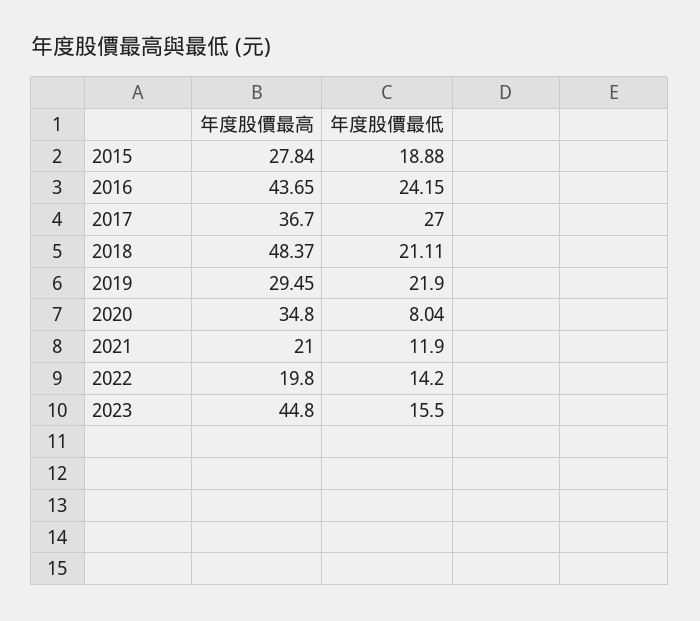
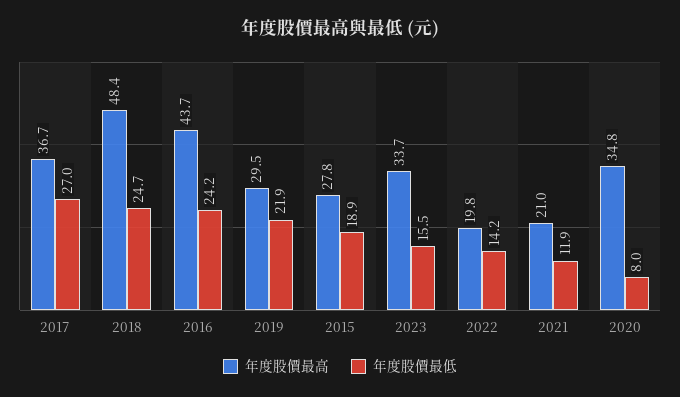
  {
    "年度股價最高": {
      "2015": 27.84,
      "2016": 43.65,
      "2017": 36.7,
      "2018": 48.37,
      "2019": 29.45,
      "2020": 34.8,
      "2021": 21,
      "2022": 19.8,
-     "2023": 44.8
+     "2023": 33.7
    },
    "年度股價最低": {
      "2015": 18.88,
      "2016": 24.15,
      "2017": 27,
-     "2018": 21.11,
+     "2018": 24.7,
      "2019": 21.9,
      "2020": 8.04,
      "2021": 11.9,
      "2022": 14.2,
      "2023": 15.5
    }
  }

